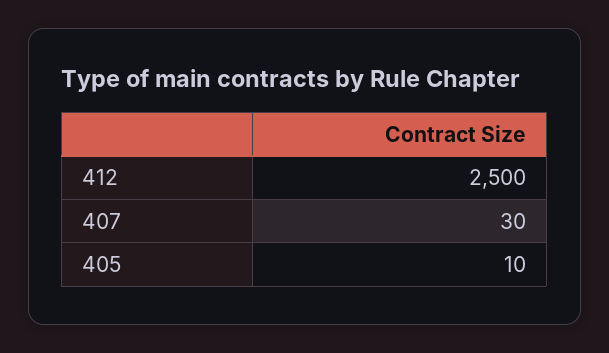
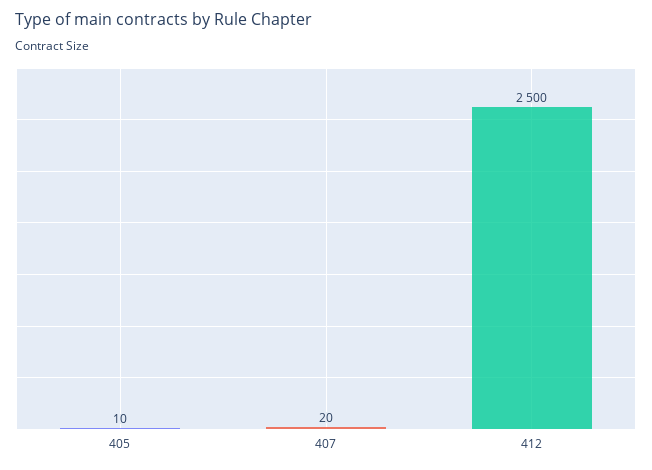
  {
    "412": 2500,
-   "407": 30,
+   "407": 20,
    "405": 10
  }

